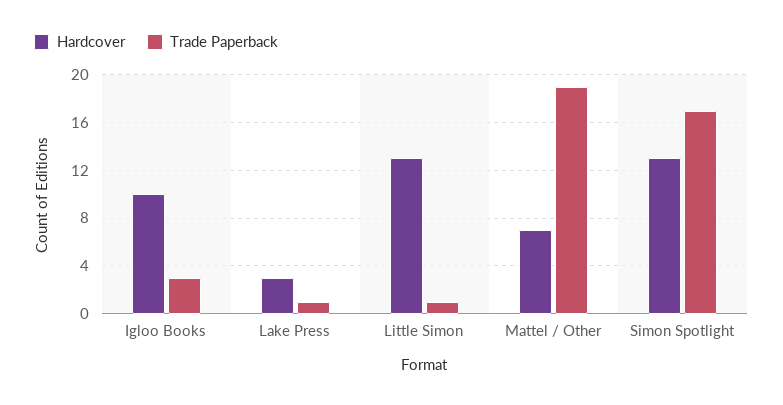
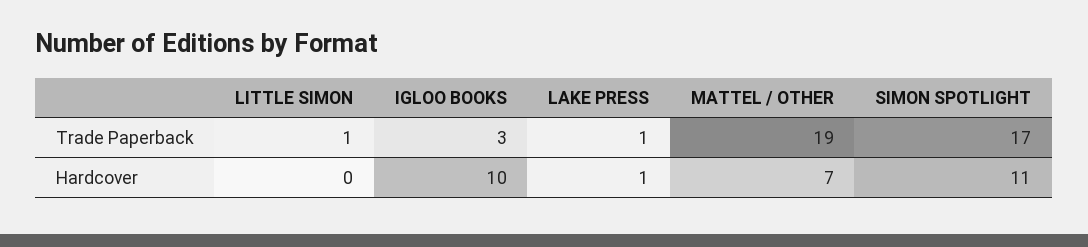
  {
    "Hardcover": {
      "Igloo Books": 10,
-     "Lake Press": 3,
+     "Lake Press": 1,
-     "Little Simon": 13,
+     "Little Simon": 0,
      "Mattel / Other": 7,
-     "Simon Spotlight": 13
+     "Simon Spotlight": 11
    },
    "Trade Paperback": {
      "Igloo Books": 3,
      "Lake Press": 1,
      "Little Simon": 1,
      "Mattel / Other": 19,
      "Simon Spotlight": 17
    }
  }

